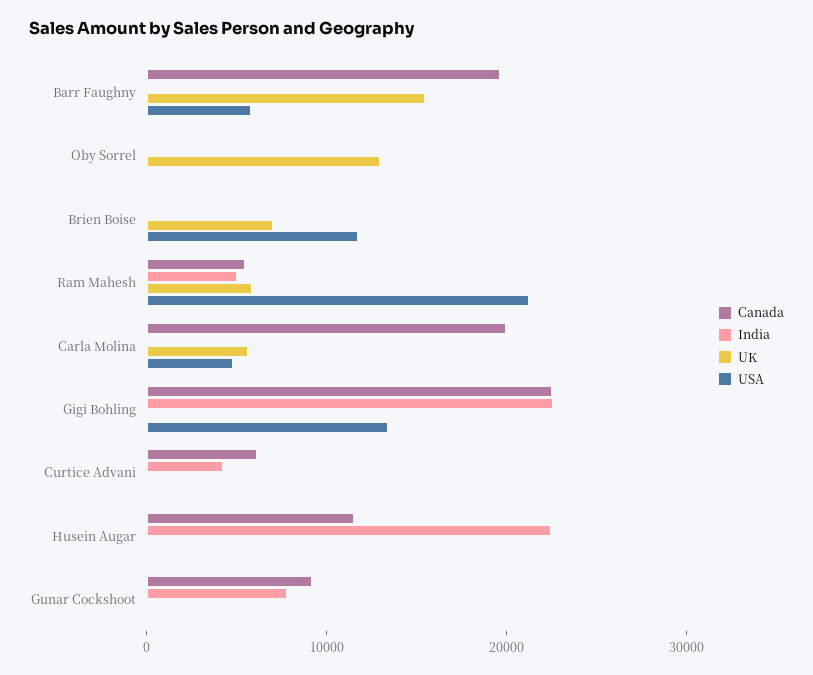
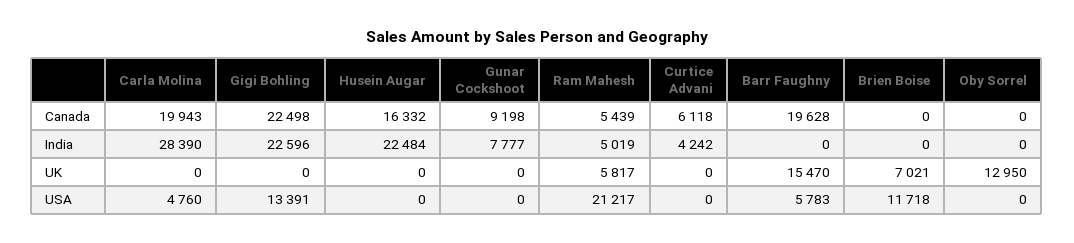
  {
    "Canada": {
      "Barr Faughny": 19628,
      "Oby Sorrel": 0,
      "Brien Boise": 0,
      "Ram Mahesh": 5439,
      "Carla Molina": 19943,
      "Gigi Bohling": 22498,
      "Curtice Advani": 6118,
-     "Husein Augar": 12000,
+     "Husein Augar": 16332,
      "Gunar Cockshoot": 9198
    },
    "India": {
      "Barr Faughny": 0,
      "Oby Sorrel": 0,
      "Brien Boise": 0,
      "Ram Mahesh": 5019,
-     "Carla Molina": 0,
+     "Carla Molina": 28390,
      "Gigi Bohling": 22596,
      "Curtice Advani": 4242,
      "Husein Augar": 22484,
      "Gunar Cockshoot": 7777
    },
    "UK": {
      "Barr Faughny": 15470,
      "Oby Sorrel": 12950,
      "Brien Boise": 7021,
      "Ram Mahesh": 5817,
-     "Carla Molina": 6000,
+     "Carla Molina": 0,
      "Gigi Bohling": 0,
      "Curtice Advani": 0,
      "Husein Augar": 0,
      "Gunar Cockshoot": 0
    },
    "USA": {
      "Barr Faughny": 5783,
      "Oby Sorrel": 0,
      "Brien Boise": 11718,
      "Ram Mahesh": 21217,
      "Carla Molina": 4760,
      "Gigi Bohling": 13391,
      "Curtice Advani": 0,
      "Husein Augar": 0,
      "Gunar Cockshoot": 0
    }
  }

